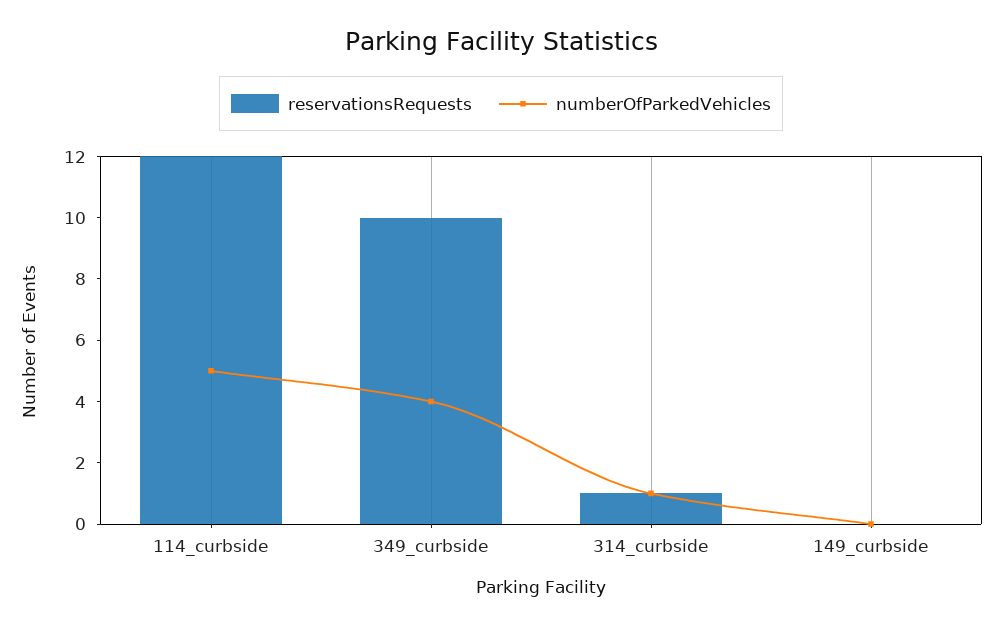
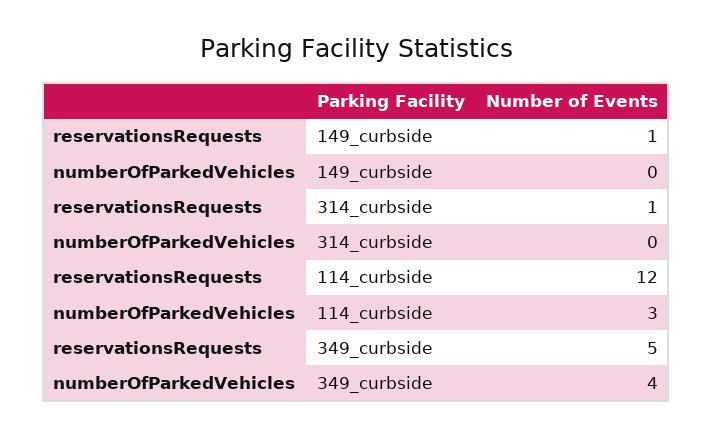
  {
    "reservationsRequests": {
      "114_curbside": 12,
-     "349_curbside": 10,
+     "349_curbside": 5,
      "314_curbside": 1,
-     "149_curbside": 0
+     "149_curbside": 1
    },
    "numberOfParkedVehicles": {
-     "114_curbside": 5,
+     "114_curbside": 3,
      "349_curbside": 4,
-     "314_curbside": 1,
+     "314_curbside": 0,
      "149_curbside": 0
    }
  }

